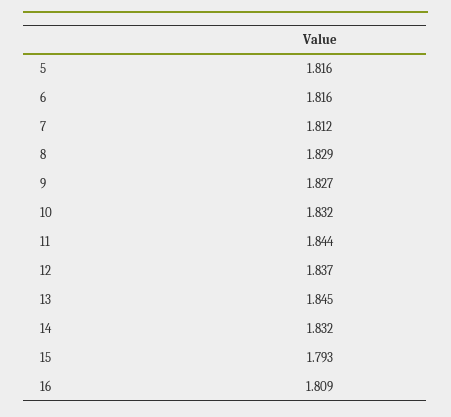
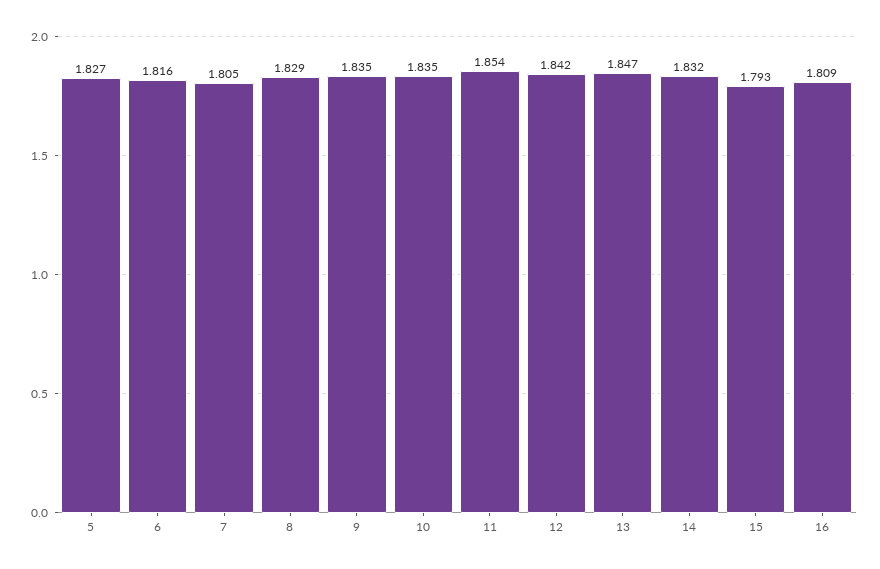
  {
-   "5": 1.816,
+   "5": 1.827,
    "6": 1.816,
-   "7": 1.812,
+   "7": 1.805,
    "8": 1.829,
-   "9": 1.827,
+   "9": 1.835,
-   "10": 1.832,
+   "10": 1.835,
-   "11": 1.844,
+   "11": 1.854,
-   "12": 1.837,
+   "12": 1.842,
-   "13": 1.845,
+   "13": 1.847,
    "14": 1.832,
    "15": 1.793,
    "16": 1.809
  }

